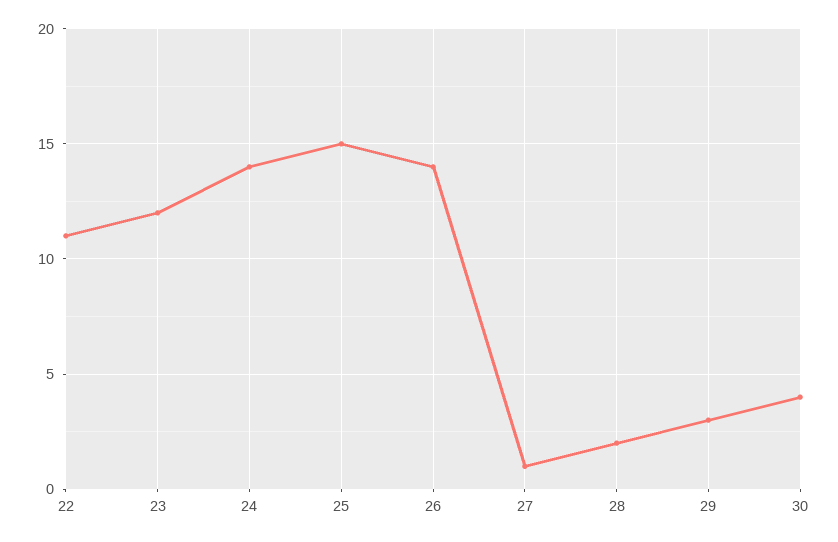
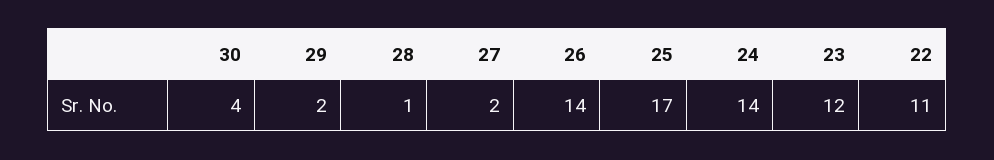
  {
    "22": 11,
    "23": 12,
    "24": 14,
-   "25": 15,
+   "25": 17,
    "26": 14,
-   "27": 1,
+   "27": 2,
-   "28": 2,
+   "28": 1,
-   "29": 3,
+   "29": 2,
    "30": 4
  }

